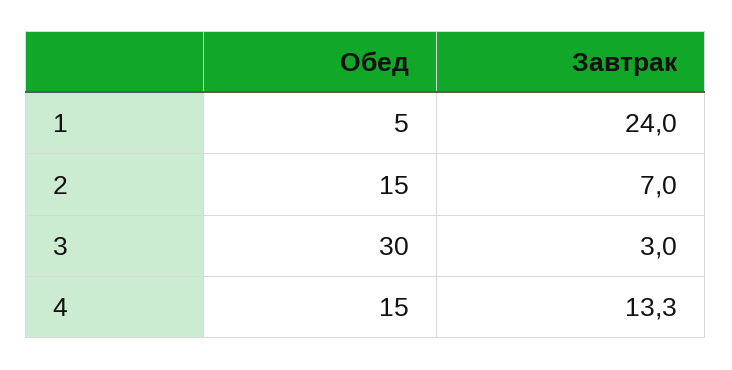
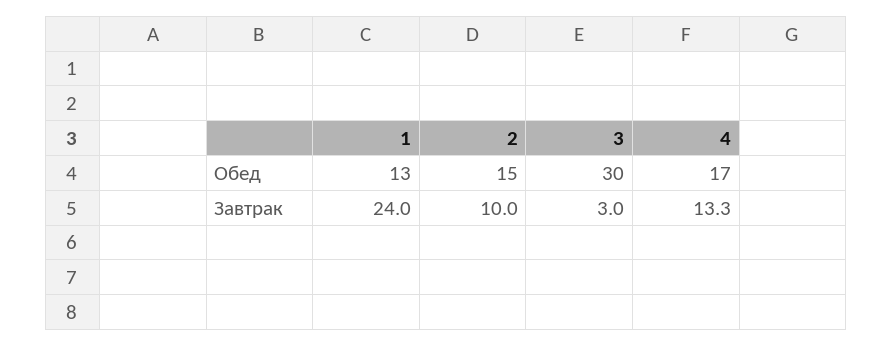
  {
    "Обед": {
-     "1": 5,
+     "1": 13,
      "2": 15,
      "3": 30,
-     "4": 15
+     "4": 17
    },
    "Завтрак": {
      "1": 24,
-     "2": 7,
+     "2": 10,
      "3": 3,
      "4": 13.3
    }
  }

